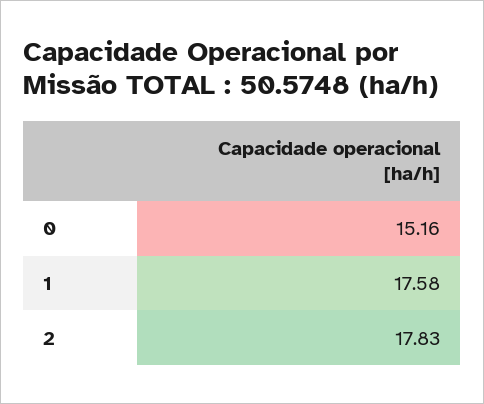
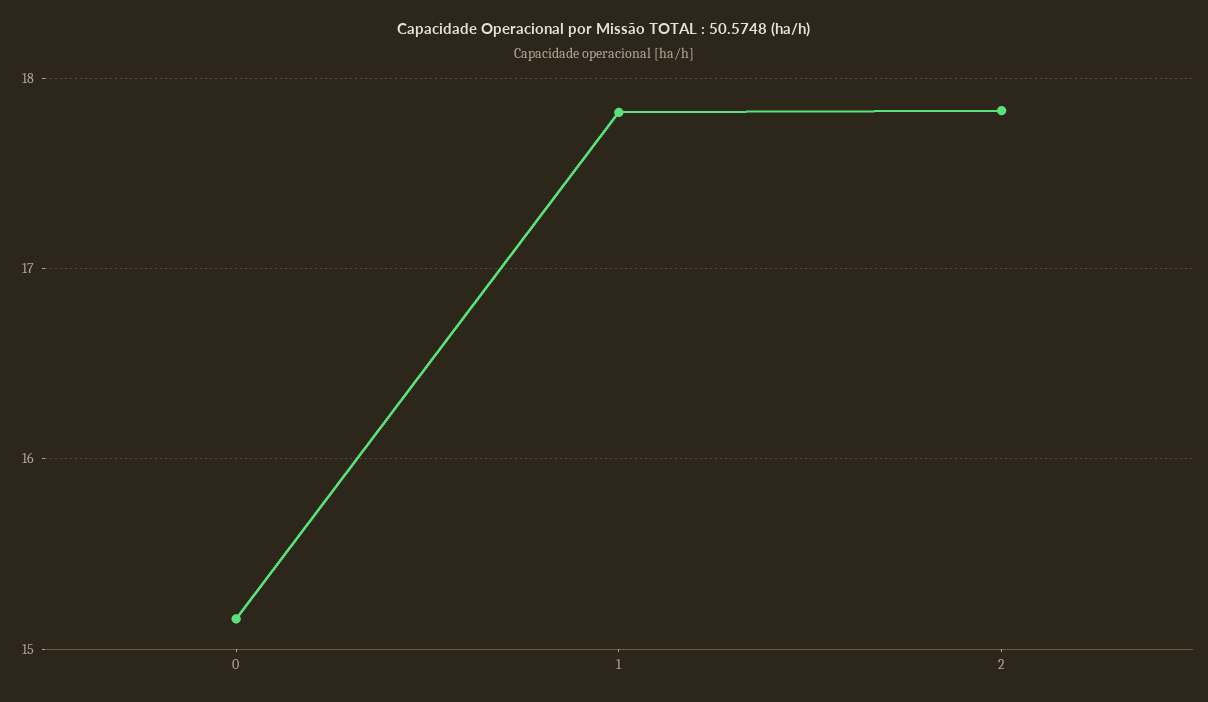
  {
    "0": 15.16,
-   "1": 17.58,
+   "1": 17.8,
    "2": 17.83
  }

